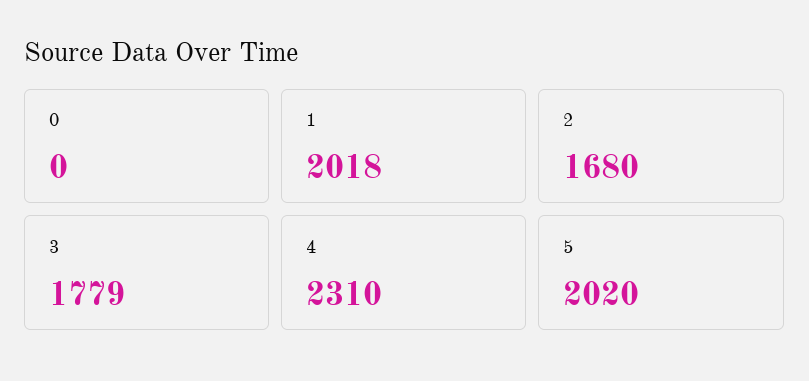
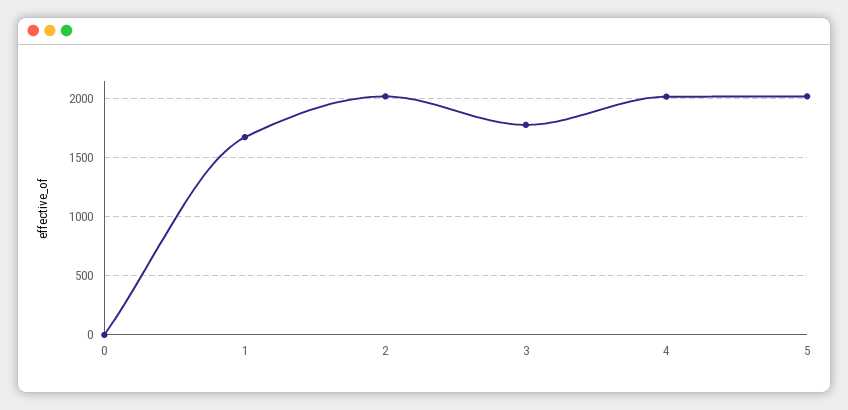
  {
    "0": 0,
-   "1": 2018,
+   "1": 1700,
-   "2": 1680,
+   "2": 2000,
    "3": 1779,
-   "4": 2310,
+   "4": 2000,
    "5": 2020
  }

